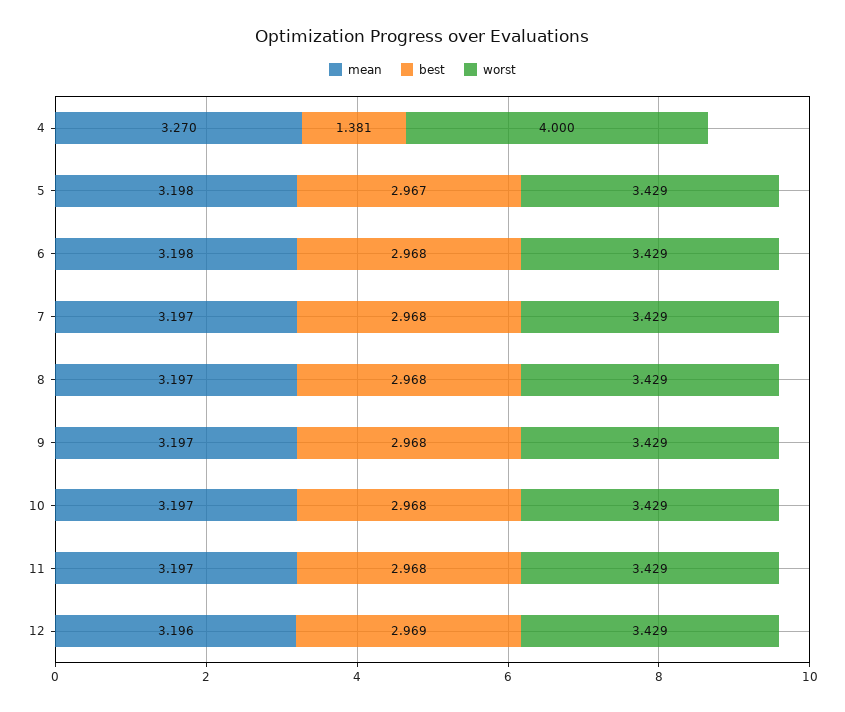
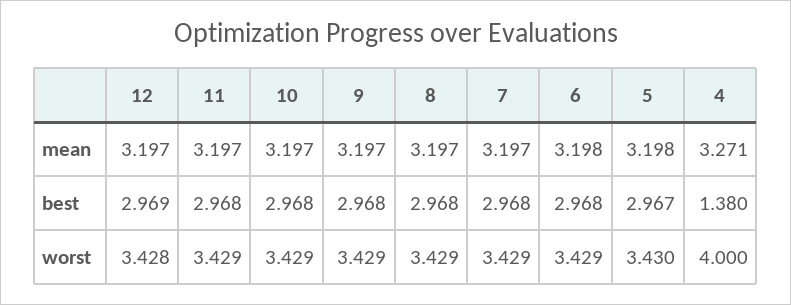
  {
    "mean": {
-     "4": 3.27,
+     "4": 3.271,
      "5": 3.198,
      "6": 3.198,
      "7": 3.197,
      "8": 3.197,
      "9": 3.197,
      "10": 3.197,
      "11": 3.197,
-     "12": 3.196
+     "12": 3.197
    },
    "best": {
-     "4": 1.381,
+     "4": 1.38,
      "5": 2.967,
      "6": 2.968,
      "7": 2.968,
      "8": 2.968,
      "9": 2.968,
      "10": 2.968,
      "11": 2.968,
      "12": 2.969
    },
    "worst": {
      "4": 4,
-     "5": 3.429,
+     "5": 3.43,
      "6": 3.429,
      "7": 3.429,
      "8": 3.429,
      "9": 3.429,
      "10": 3.429,
      "11": 3.429,
-     "12": 3.429
+     "12": 3.428
    }
  }

